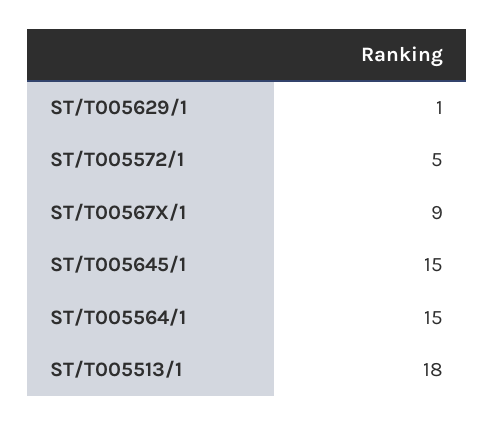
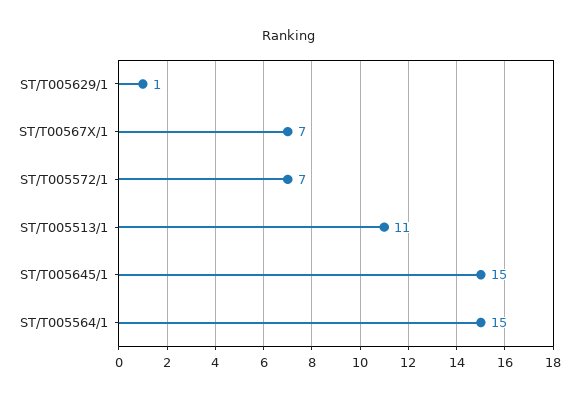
  {
    "ST/T005629/1": 1,
-   "ST/T005572/1": 5,
+   "ST/T005572/1": 7,
-   "ST/T00567X/1": 9,
+   "ST/T00567X/1": 7,
    "ST/T005645/1": 15,
    "ST/T005564/1": 15,
-   "ST/T005513/1": 18
+   "ST/T005513/1": 11
  }

